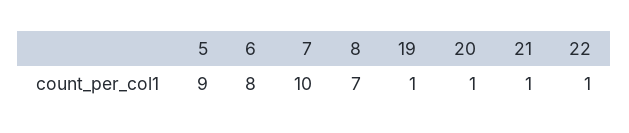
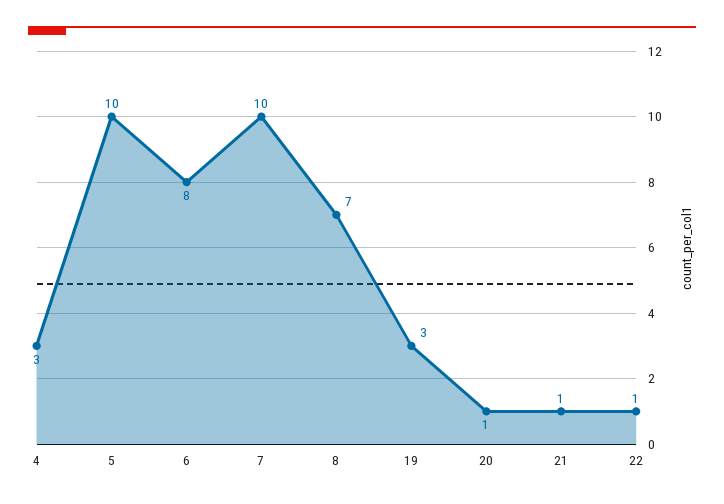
  {
-   "5": 9,
+   "5": 10,
    "6": 8,
    "7": 10,
    "8": 7,
-   "19": 1,
+   "19": 3,
    "20": 1,
    "21": 1,
-   "22": 1
+   "22": 1,
+   "4": 3
  }

